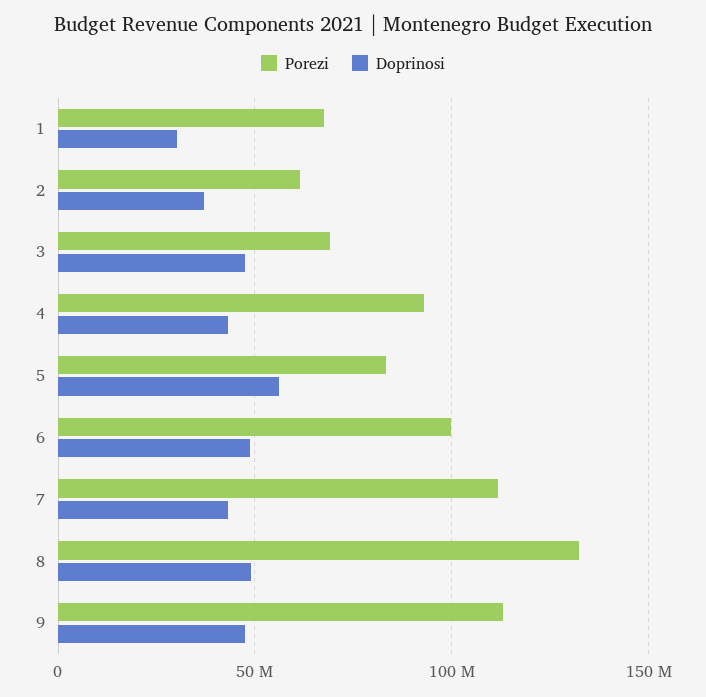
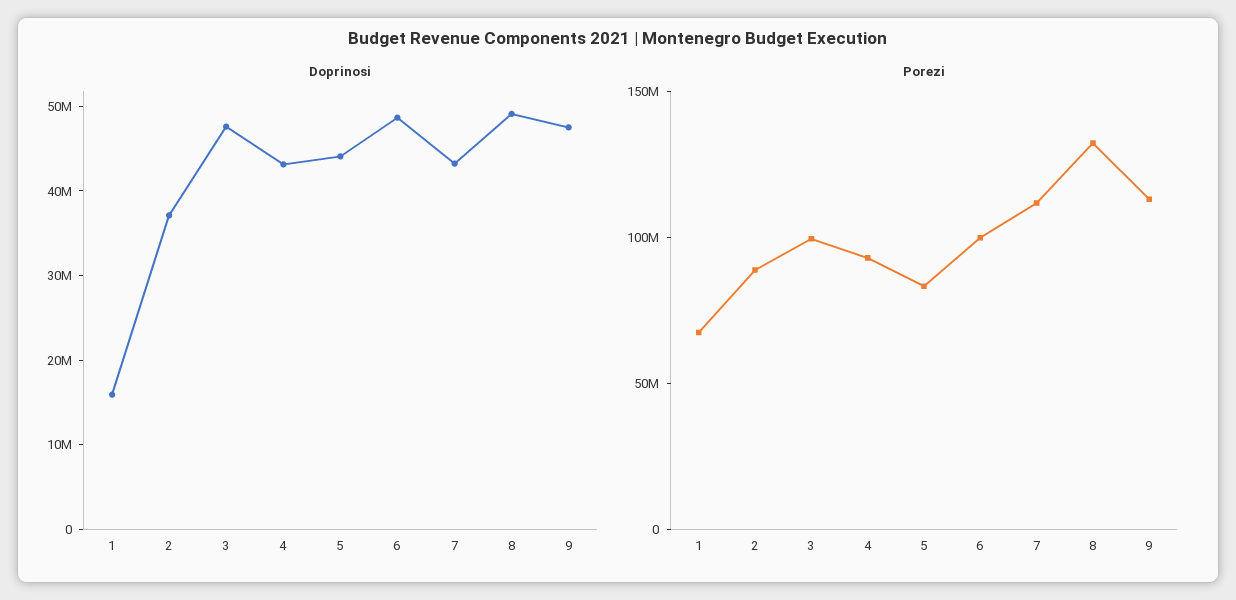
  {
    "Porezi": {
      "1": 65000000,
-     "2": 60000000,
+     "2": 90000000,
-     "3": 70000000,
+     "3": 100000000,
      "4": 95000000,
      "5": 85000000,
      "6": 100000000,
      "7": 110000000,
      "8": 130000000,
      "9": 115000000
    },
    "Doprinosi": {
-     "1": 30000000,
+     "1": 16000000,
      "2": 38000000,
      "3": 48000000,
      "4": 44000000,
-     "5": 55000000,
+     "5": 44000000,
      "6": 48000000,
      "7": 44000000,
      "8": 50000000,
      "9": 48000000
    }
  }

